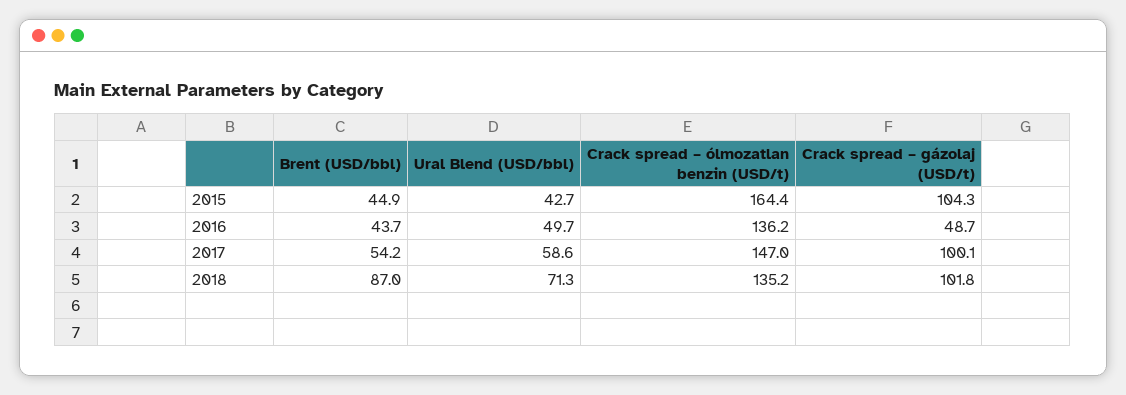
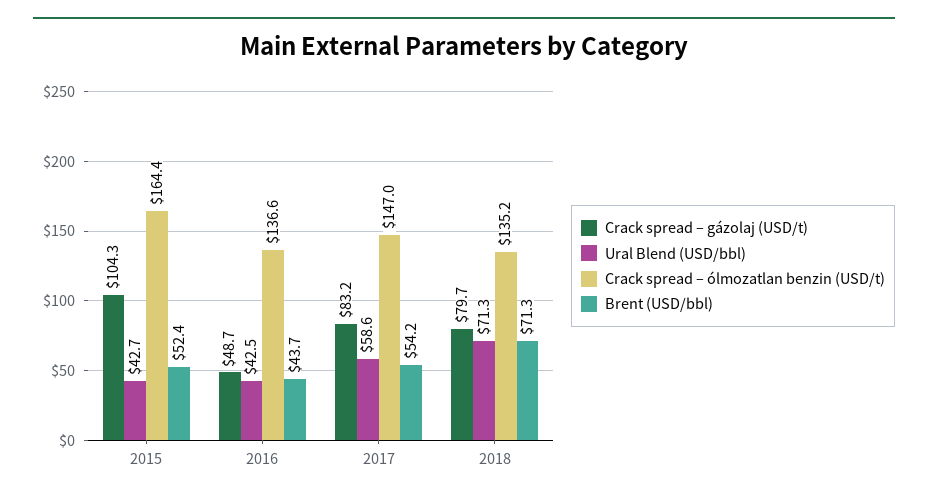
  {
    "Brent (USD/bbl)": {
-     "2015": 44.9,
+     "2015": 52.4,
      "2016": 43.7,
      "2017": 54.2,
-     "2018": 87
+     "2018": 71.3
    },
    "Ural Blend (USD/bbl)": {
      "2015": 42.7,
-     "2016": 49.7,
+     "2016": 42.5,
      "2017": 58.6,
      "2018": 71.3
    },
    "Crack spread – ólmozatlan benzin (USD/t)": {
      "2015": 164.4,
-     "2016": 136.2,
+     "2016": 136.6,
      "2017": 147,
      "2018": 135.2
    },
    "Crack spread – gázolaj (USD/t)": {
      "2015": 104.3,
      "2016": 48.7,
-     "2017": 100.1,
+     "2017": 83.2,
-     "2018": 101.8
+     "2018": 79.7
    }
  }

